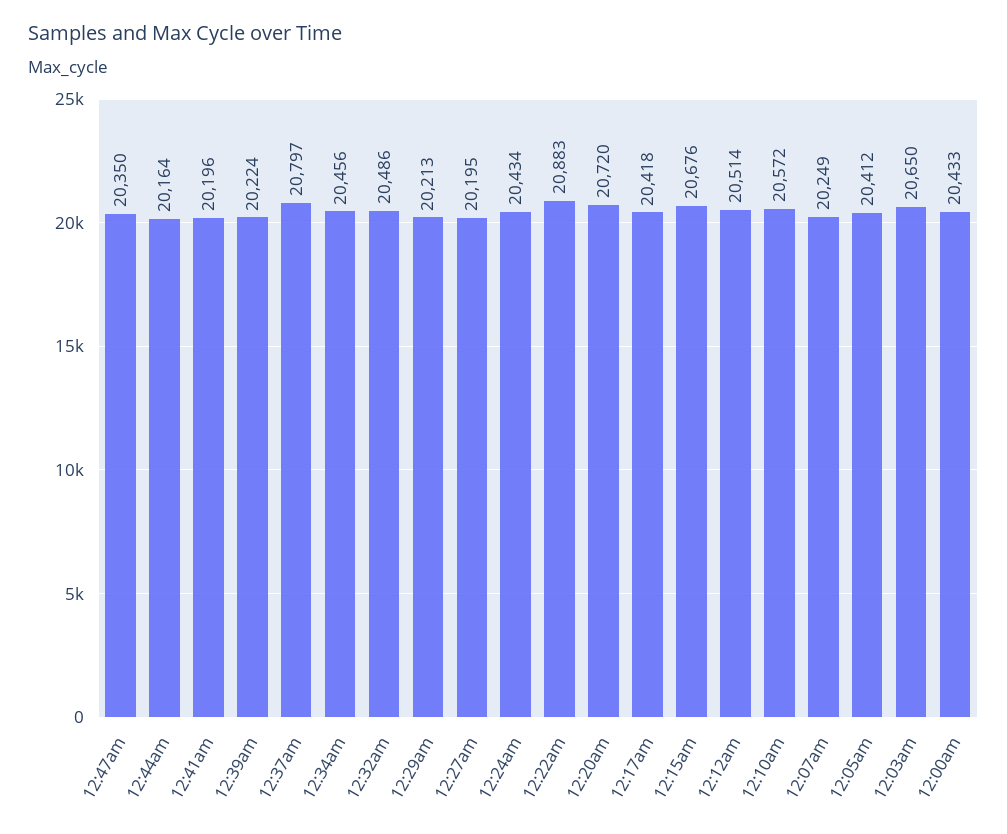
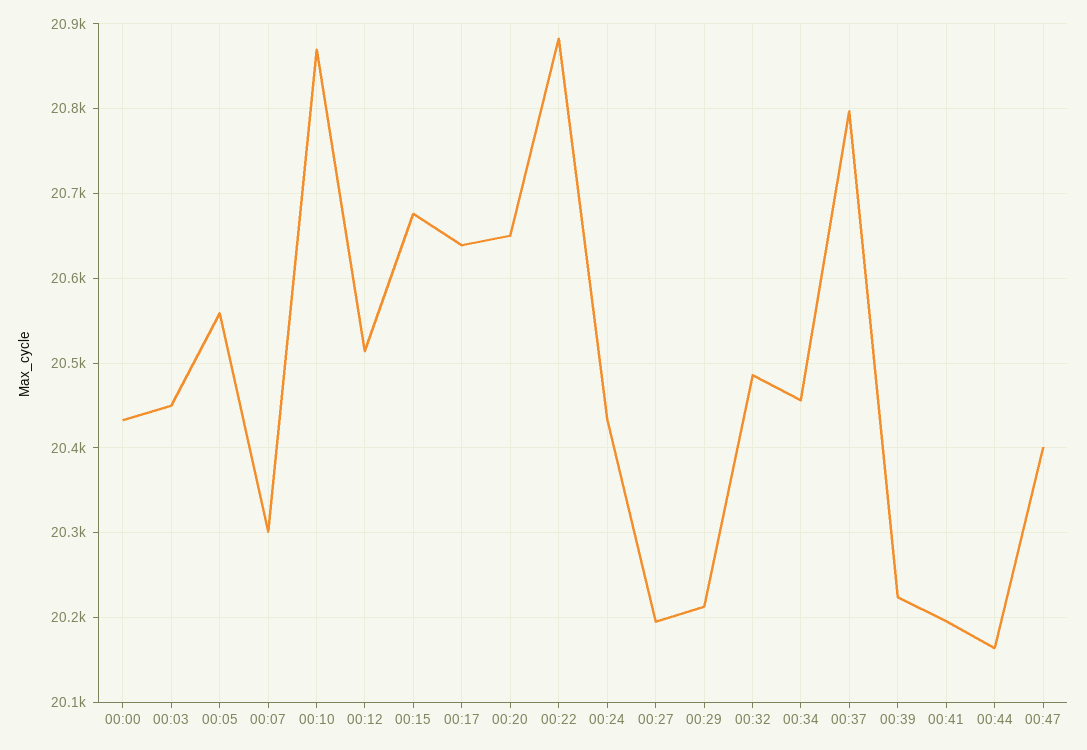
  {
-   "12:47am": 20350,
+   "12:47am": 20400,
    "12:44am": 20164,
    "12:41am": 20196,
    "12:39am": 20224,
    "12:37am": 20797,
    "12:34am": 20456,
    "12:32am": 20486,
    "12:29am": 20213,
    "12:27am": 20195,
    "12:24am": 20434,
    "12:22am": 20883,
-   "12:20am": 20720,
+   "12:20am": 20650,
-   "12:17am": 20418,
+   "12:17am": 20640,
    "12:15am": 20676,
    "12:12am": 20514,
-   "12:10am": 20572,
+   "12:10am": 20870,
-   "12:07am": 20249,
+   "12:07am": 20300,
-   "12:05am": 20412,
+   "12:05am": 20560,
-   "12:03am": 20650,
+   "12:03am": 20450,
    "12:00am": 20433
  }

